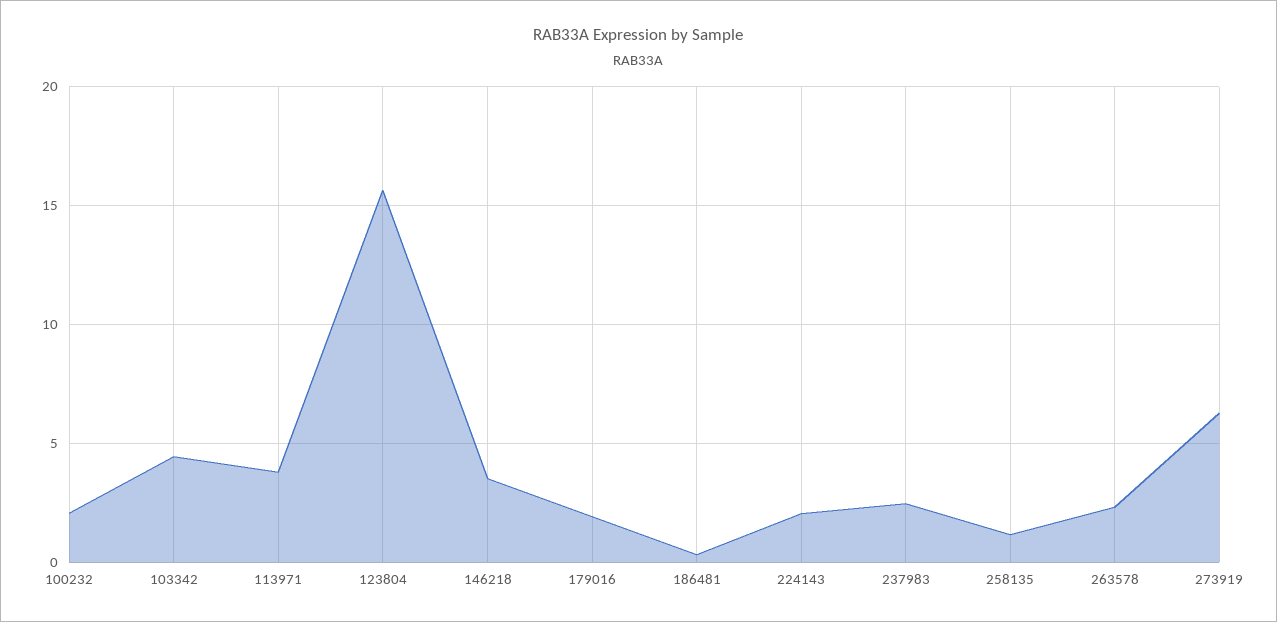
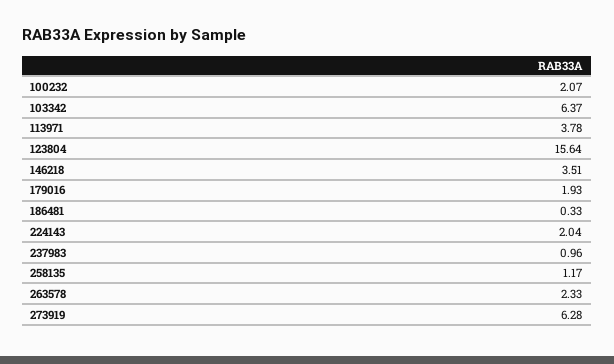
  {
    "100232": 2.07,
-   "103342": 4.5,
+   "103342": 6.37,
    "113971": 3.78,
    "123804": 15.64,
    "146218": 3.51,
    "179016": 1.93,
    "186481": 0.33,
    "224143": 2.04,
-   "237983": 2.5,
+   "237983": 0.96,
    "258135": 1.17,
    "263578": 2.33,
    "273919": 6.28
  }

